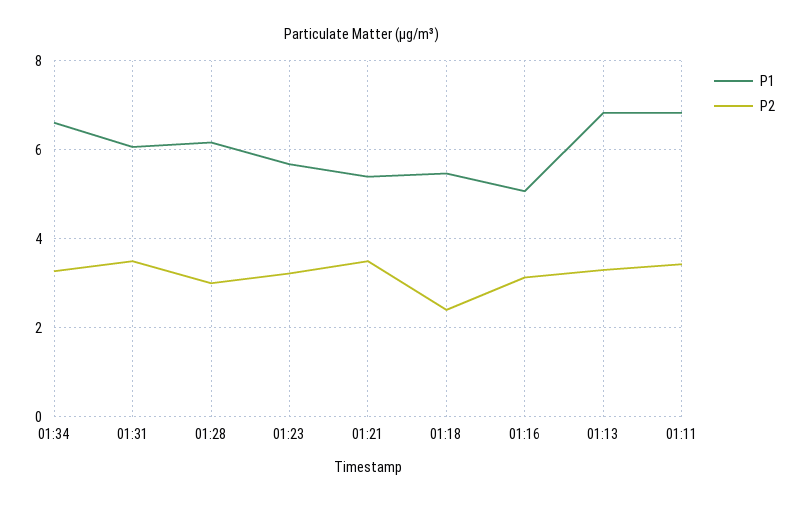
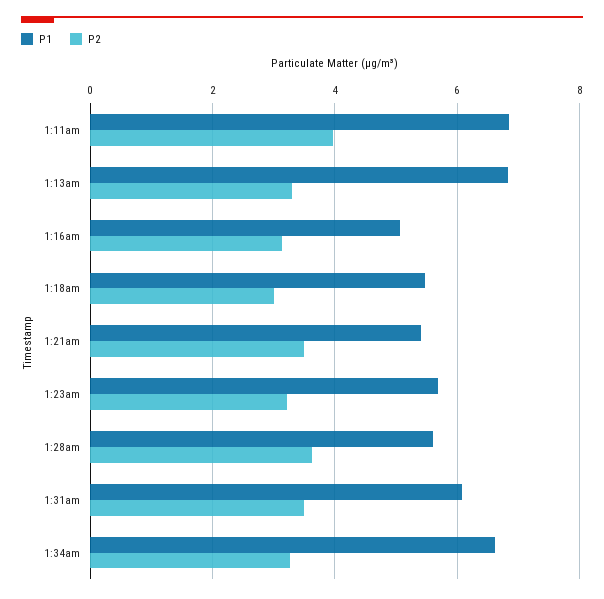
  {
    "P1": {
      "01:34": 6.6,
      "01:31": 6,
-     "01:28": 6.2,
+     "01:28": 5.6,
      "01:23": 5.6,
      "01:21": 5.4,
      "01:18": 5.4,
      "01:16": 5,
      "01:13": 6.8,
      "01:11": 6.8
    },
    "P2": {
      "01:34": 3.2,
      "01:31": 3.6,
-     "01:28": 3,
+     "01:28": 3.6,
      "01:23": 3.2,
      "01:21": 3.6,
-     "01:18": 2.4,
+     "01:18": 3,
      "01:16": 3.2,
      "01:13": 3.4,
-     "01:11": 3.4
+     "01:11": 4
    }
  }

